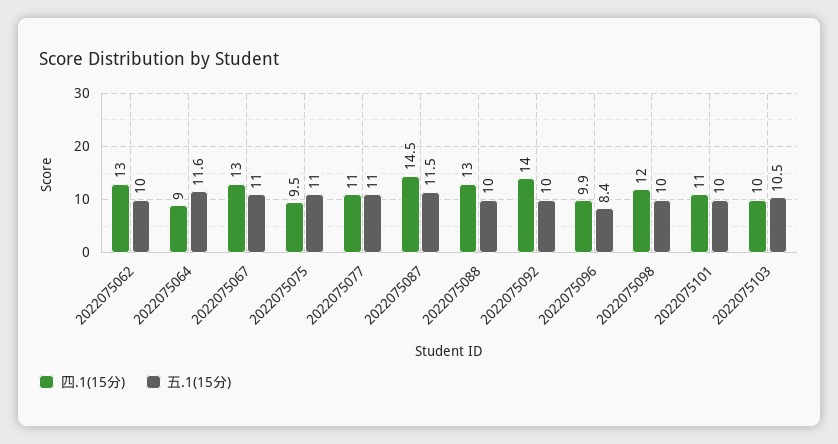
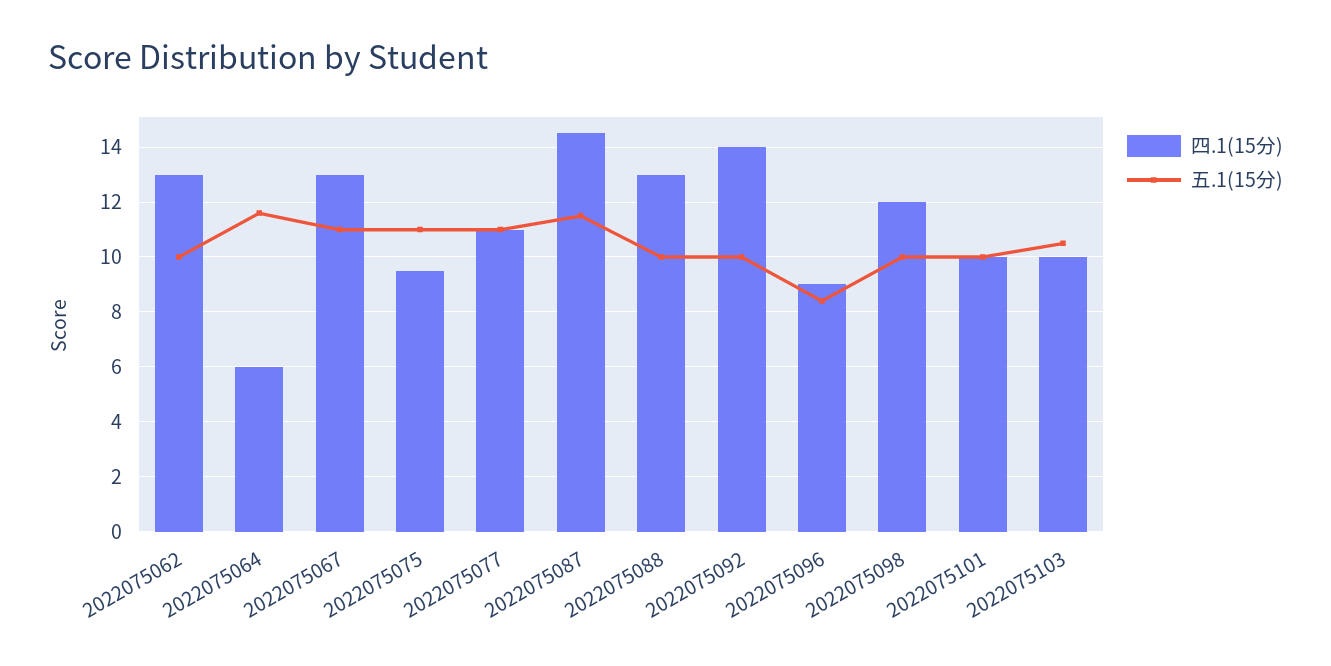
  {
    "四.1(15分)": {
      "2022075062": 13,
-     "2022075064": 9,
+     "2022075064": 6,
      "2022075067": 13,
      "2022075075": 9.5,
      "2022075077": 11,
      "2022075087": 14.5,
      "2022075088": 13,
      "2022075092": 14,
-     "2022075096": 9.9,
+     "2022075096": 9,
      "2022075098": 12,
-     "2022075101": 11,
+     "2022075101": 10,
      "2022075103": 10
    },
    "五.1(15分)": {
      "2022075062": 10,
      "2022075064": 11.6,
      "2022075067": 11,
      "2022075075": 11,
      "2022075077": 11,
      "2022075087": 11.5,
      "2022075088": 10,
      "2022075092": 10,
      "2022075096": 8.4,
      "2022075098": 10,
      "2022075101": 10,
      "2022075103": 10.5
    }
  }

